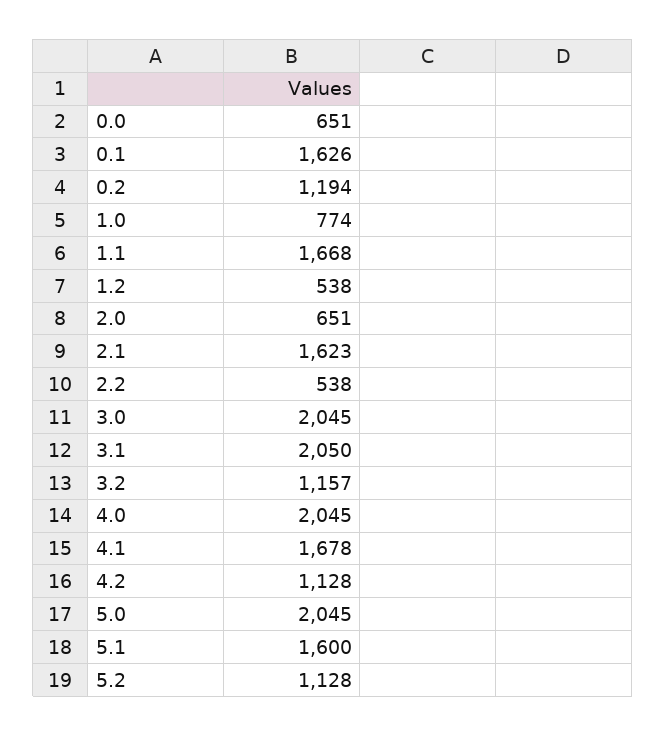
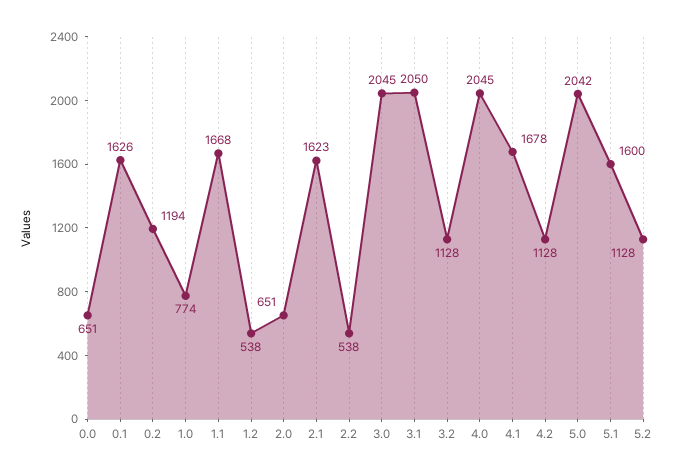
  {
    "0.0": 651,
    "0.1": 1626,
    "0.2": 1194,
    "1.0": 774,
    "1.1": 1668,
    "1.2": 538,
    "2.0": 651,
    "2.1": 1623,
    "2.2": 538,
    "3.0": 2045,
    "3.1": 2050,
-   "3.2": 1157,
+   "3.2": 1128,
    "4.0": 2045,
    "4.1": 1678,
    "4.2": 1128,
-   "5.0": 2045,
+   "5.0": 2042,
    "5.1": 1600,
    "5.2": 1128
  }

